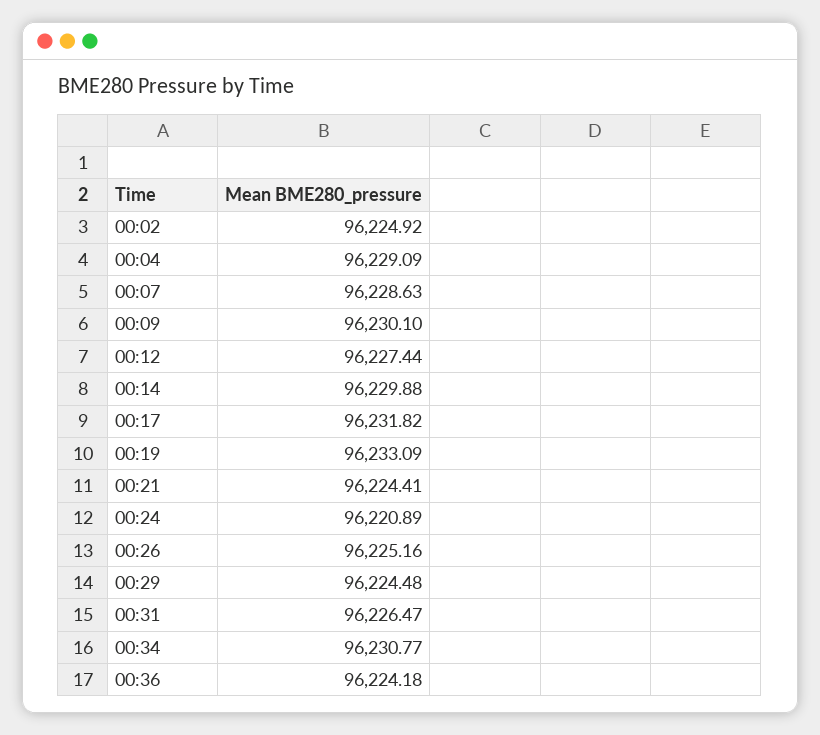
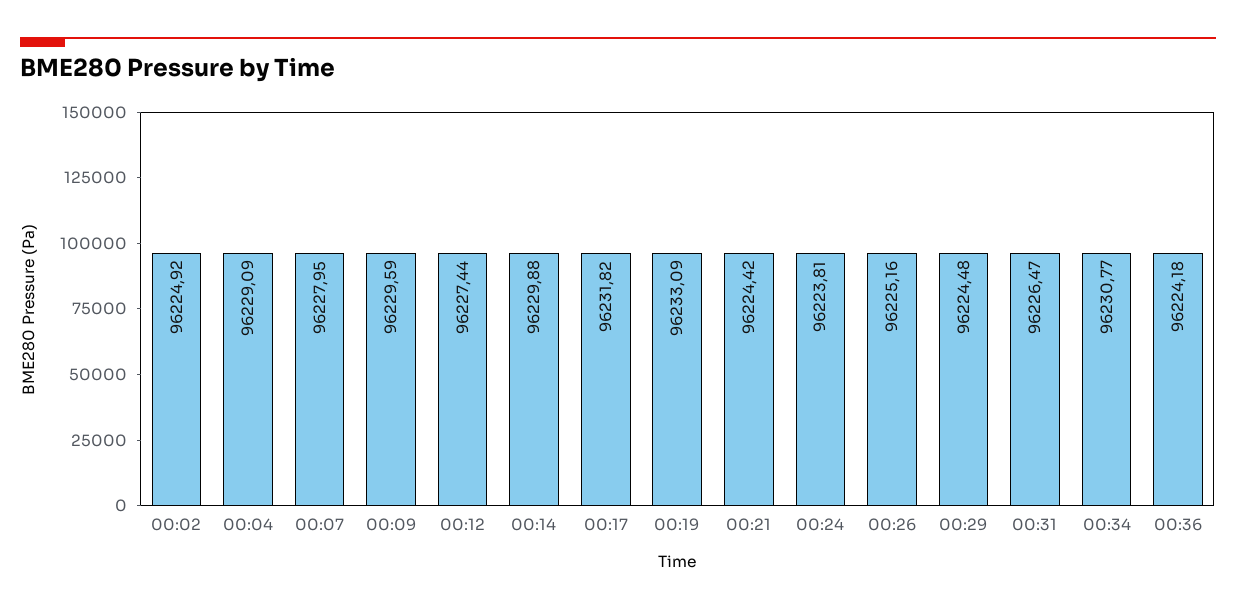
  {
    "00:02": 96224.92,
    "00:04": 96229.09,
-   "00:07": 96228.63,
+   "00:07": 96227.95,
-   "00:09": 96230.1,
+   "00:09": 96229.59,
    "00:12": 96227.44,
    "00:14": 96229.88,
    "00:17": 96231.82,
    "00:19": 96233.09,
-   "00:21": 96224.41,
+   "00:21": 96224.42,
-   "00:24": 96220.89,
+   "00:24": 96223.81,
    "00:26": 96225.16,
    "00:29": 96224.48,
    "00:31": 96226.47,
    "00:34": 96230.77,
    "00:36": 96224.18
  }

